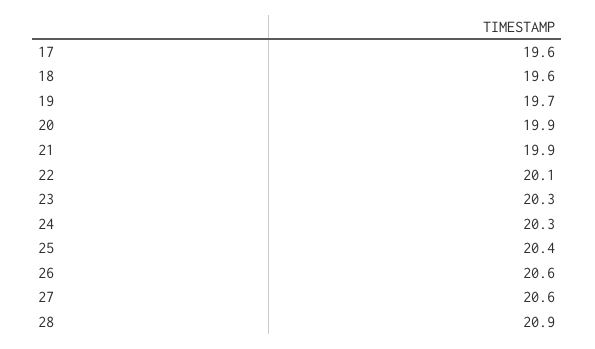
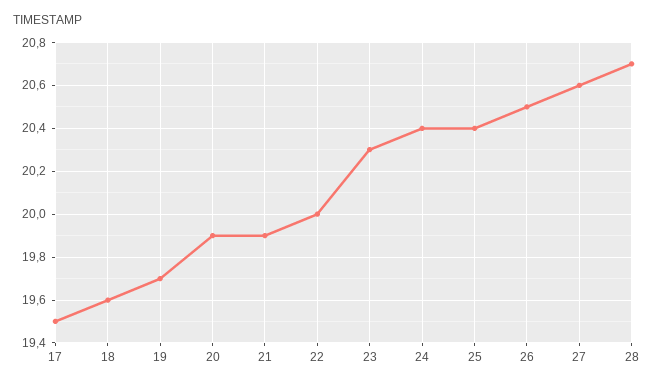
  {
-   "17": 19.6,
+   "17": 19.5,
    "18": 19.6,
    "19": 19.7,
    "20": 19.9,
    "21": 19.9,
-   "22": 20.1,
+   "22": 20,
    "23": 20.3,
-   "24": 20.3,
+   "24": 20.4,
    "25": 20.4,
-   "26": 20.6,
+   "26": 20.5,
    "27": 20.6,
-   "28": 20.9
+   "28": 20.7
  }

